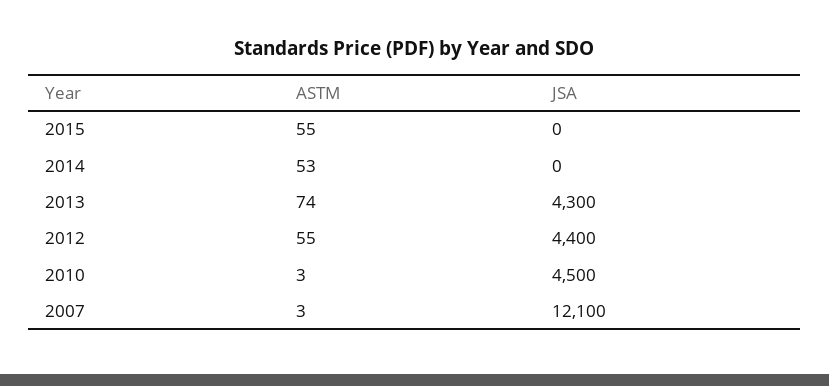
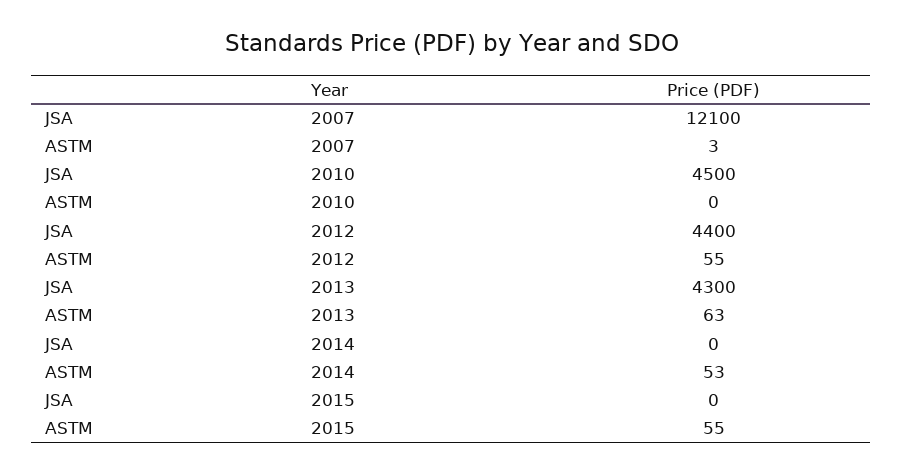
  {
    "ASTM": {
      "2015": 55,
      "2014": 53,
-     "2013": 74,
+     "2013": 63,
      "2012": 55,
-     "2010": 3,
+     "2010": 0,
      "2007": 3
    },
    "JSA": {
      "2015": 0,
      "2014": 0,
      "2013": 4300,
      "2012": 4400,
      "2010": 4500,
      "2007": 12100
    }
  }

